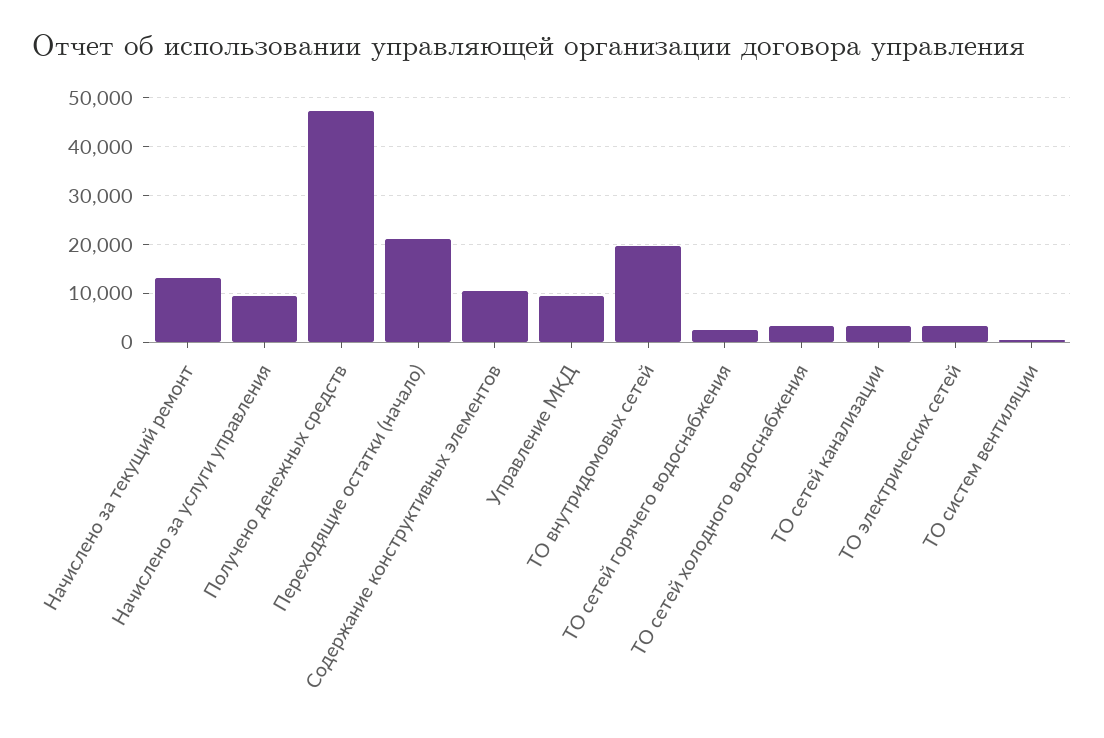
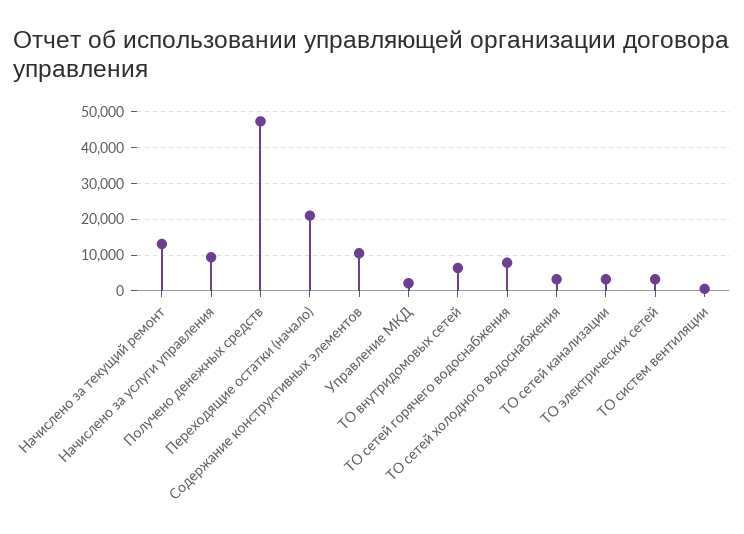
  {
    "Начислено за текущий ремонт": 14000,
    "Начислено за услуги управления": 10000,
    "Получено денежных средств": 48000,
    "Переходящие остатки (начало)": 22000,
    "Содержание конструктивных элементов": 10000,
-   "Управление МКД": 10000,
+   "Управление МКД": 2000,
-   "ТО внутридомовых сетей": 20000,
+   "ТО внутридомовых сетей": 6000,
-   "ТО сетей горячего водоснабжения": 2000,
+   "ТО сетей горячего водоснабжения": 8000,
    "ТО сетей холодного водоснабжения": 4000,
    "ТО сетей канализации": 4000,
    "ТО электрических сетей": 4000,
    "ТО систем вентиляции": 0
  }

